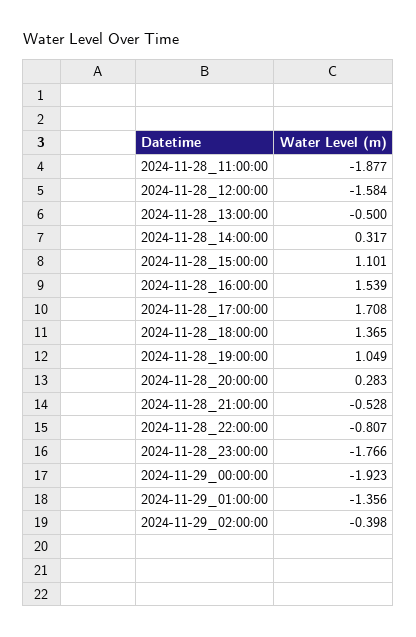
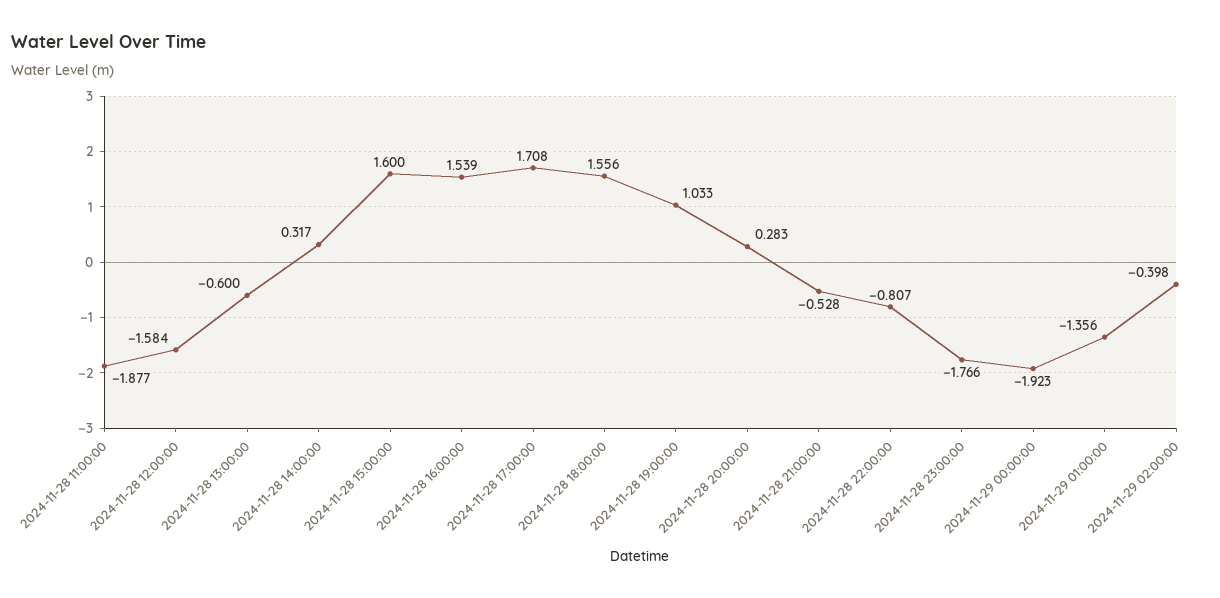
  {
    "2024-11-28_11:00:00": -1.877,
    "2024-11-28_12:00:00": -1.584,
-   "2024-11-28_13:00:00": -0.5,
+   "2024-11-28_13:00:00": -0.6,
    "2024-11-28_14:00:00": 0.317,
-   "2024-11-28_15:00:00": 1.101,
+   "2024-11-28_15:00:00": 1.6,
    "2024-11-28_16:00:00": 1.539,
    "2024-11-28_17:00:00": 1.708,
-   "2024-11-28_18:00:00": 1.365,
+   "2024-11-28_18:00:00": 1.556,
-   "2024-11-28_19:00:00": 1.049,
+   "2024-11-28_19:00:00": 1.033,
    "2024-11-28_20:00:00": 0.283,
    "2024-11-28_21:00:00": -0.528,
    "2024-11-28_22:00:00": -0.807,
    "2024-11-28_23:00:00": -1.766,
    "2024-11-29_00:00:00": -1.923,
    "2024-11-29_01:00:00": -1.356,
    "2024-11-29_02:00:00": -0.398
  }

